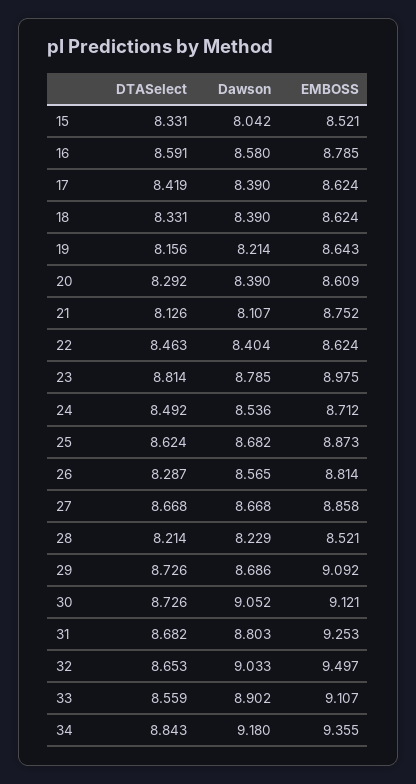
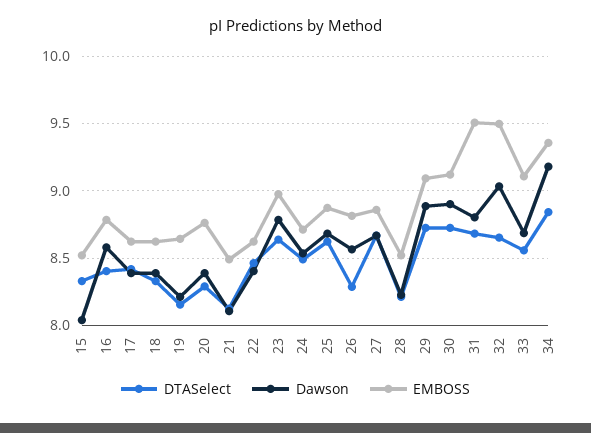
  {
    "DTASelect": {
      "15": 8.331,
-     "16": 8.591,
+     "16": 8.4,
      "17": 8.419,
      "18": 8.331,
      "19": 8.156,
      "20": 8.292,
      "21": 8.126,
      "22": 8.463,
-     "23": 8.814,
+     "23": 8.65,
      "24": 8.492,
      "25": 8.624,
      "26": 8.287,
      "27": 8.668,
      "28": 8.214,
      "29": 8.726,
      "30": 8.726,
      "31": 8.682,
      "32": 8.653,
      "33": 8.559,
      "34": 8.843
    },
    "Dawson": {
      "15": 8.042,
      "16": 8.58,
      "17": 8.39,
      "18": 8.39,
      "19": 8.214,
      "20": 8.39,
      "21": 8.107,
      "22": 8.404,
      "23": 8.785,
      "24": 8.536,
      "25": 8.682,
      "26": 8.565,
      "27": 8.668,
      "28": 8.229,
-     "29": 8.686,
+     "29": 8.9,
-     "30": 9.052,
+     "30": 8.9,
      "31": 8.803,
      "32": 9.033,
-     "33": 8.902,
+     "33": 8.7,
      "34": 9.18
    },
    "EMBOSS": {
      "15": 8.521,
      "16": 8.785,
      "17": 8.624,
      "18": 8.624,
      "19": 8.643,
-     "20": 8.609,
+     "20": 8.75,
-     "21": 8.752,
+     "21": 8.5,
      "22": 8.624,
      "23": 8.975,
      "24": 8.712,
      "25": 8.873,
      "26": 8.814,
      "27": 8.858,
      "28": 8.521,
      "29": 9.092,
      "30": 9.121,
-     "31": 9.253,
+     "31": 9.5,
      "32": 9.497,
      "33": 9.107,
      "34": 9.355
    }
  }

